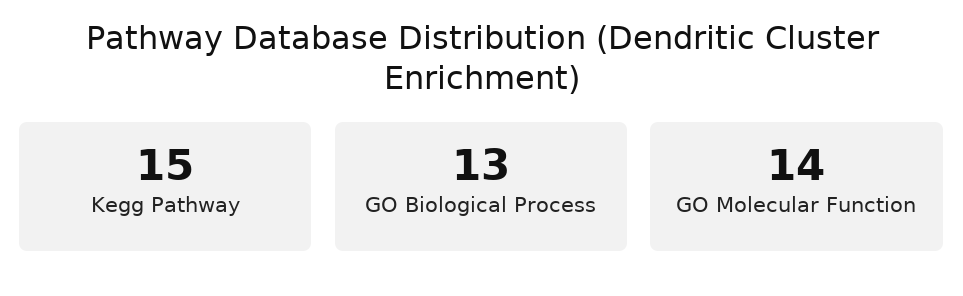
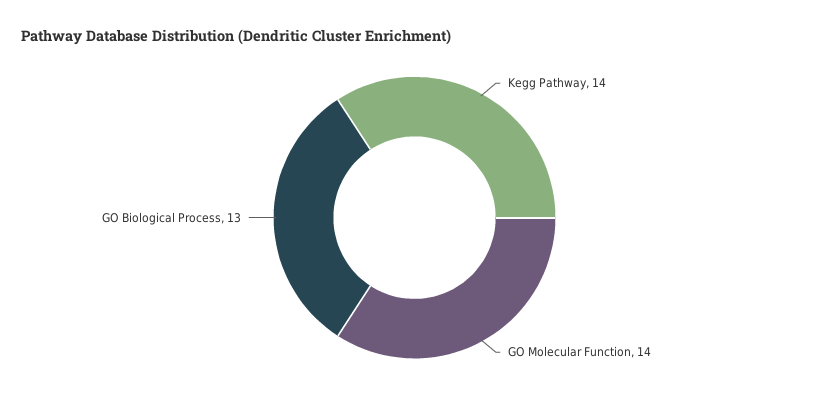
  {
-   "Kegg Pathway": 15,
+   "Kegg Pathway": 14,
    "GO Biological Process": 13,
    "GO Molecular Function": 14
  }

